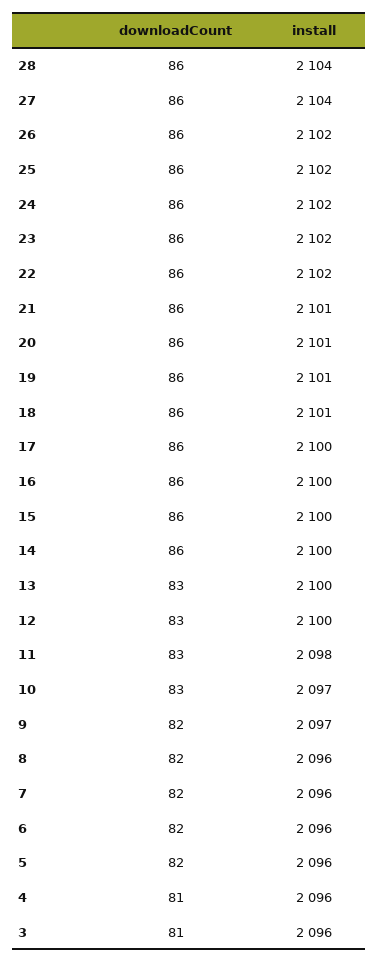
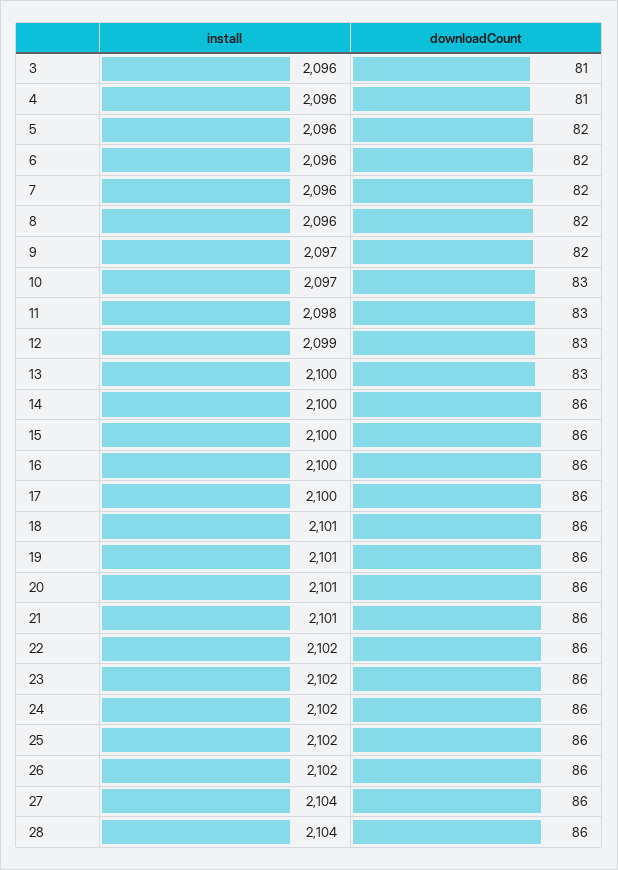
  {
    "downloadCount": {
      "28": 86,
      "27": 86,
      "26": 86,
      "25": 86,
      "24": 86,
      "23": 86,
      "22": 86,
      "21": 86,
      "20": 86,
      "19": 86,
      "18": 86,
      "17": 86,
      "16": 86,
      "15": 86,
      "14": 86,
      "13": 83,
      "12": 83,
      "11": 83,
      "10": 83,
      "9": 82,
      "8": 82,
      "7": 82,
      "6": 82,
      "5": 82,
      "4": 81,
      "3": 81
    },
    "install": {
      "28": 2104,
      "27": 2104,
      "26": 2102,
      "25": 2102,
      "24": 2102,
      "23": 2102,
      "22": 2102,
      "21": 2101,
      "20": 2101,
      "19": 2101,
      "18": 2101,
      "17": 2100,
      "16": 2100,
      "15": 2100,
      "14": 2100,
      "13": 2100,
-     "12": 2100,
+     "12": 2099,
      "11": 2098,
      "10": 2097,
      "9": 2097,
      "8": 2096,
      "7": 2096,
      "6": 2096,
      "5": 2096,
      "4": 2096,
      "3": 2096
    }
  }

